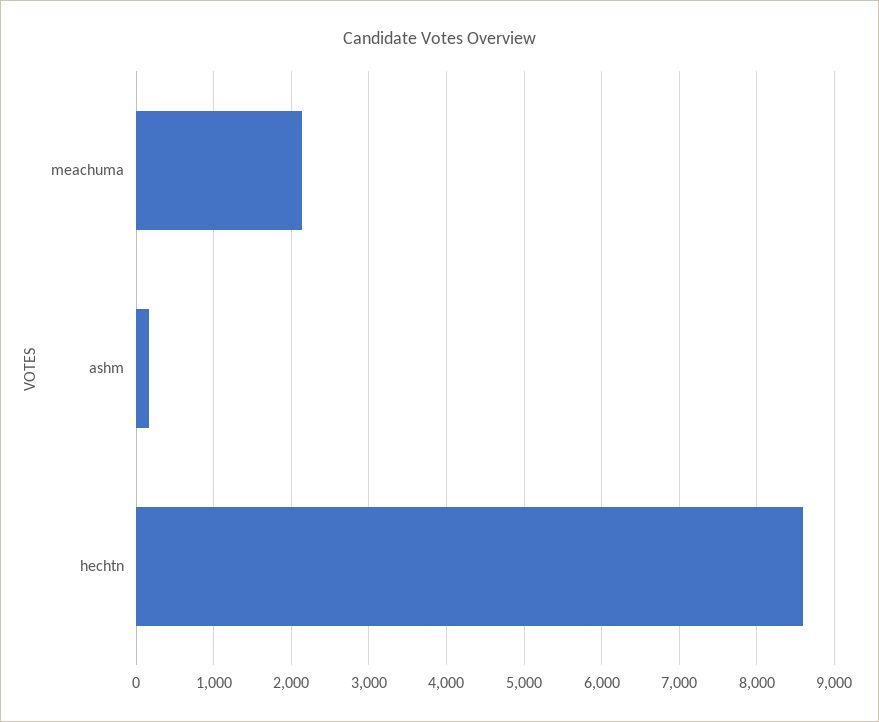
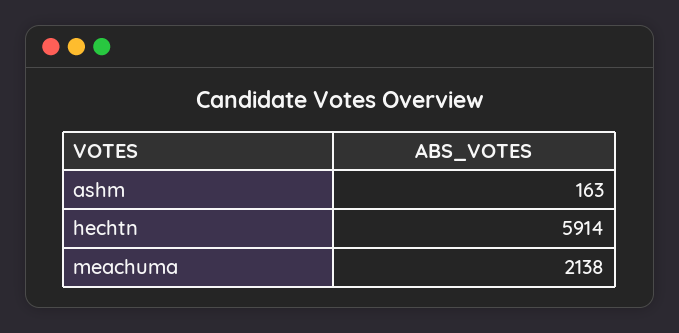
  {
    "meachuma": 2138,
    "ashm": 163,
-   "hechtn": 8600
+   "hechtn": 5914
  }

